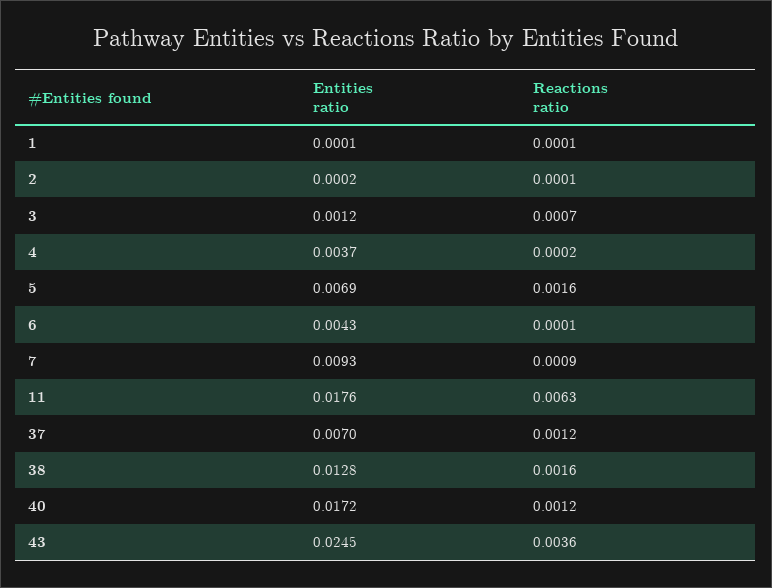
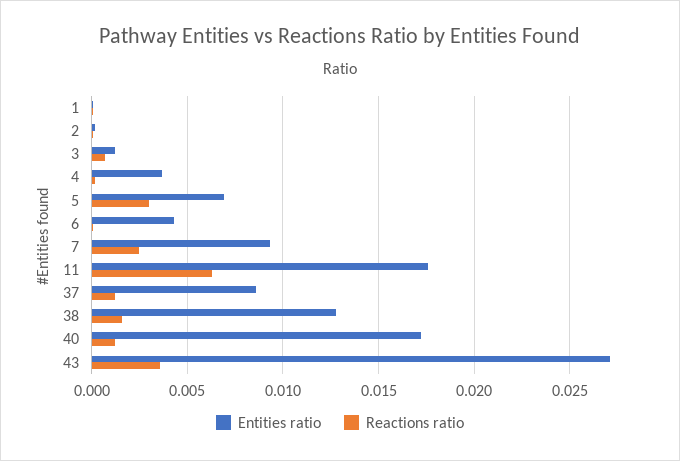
  {
    "Entities ratio": {
      "1": 0.0001,
      "2": 0.0002,
      "3": 0.0012,
      "4": 0.0037,
      "5": 0.0069,
      "6": 0.0043,
      "7": 0.0093,
      "11": 0.0176,
-     "37": 0.007,
+     "37": 0.0085,
      "38": 0.0128,
      "40": 0.0172,
-     "43": 0.0245
+     "43": 0.027
    },
    "Reactions ratio": {
      "1": 0.0001,
      "2": 0.0001,
      "3": 0.0007,
      "4": 0.0002,
-     "5": 0.0016,
+     "5": 0.003,
      "6": 0.0001,
-     "7": 0.0009,
+     "7": 0.0025,
      "11": 0.0063,
      "37": 0.0012,
      "38": 0.0016,
      "40": 0.0012,
      "43": 0.0036
    }
  }

